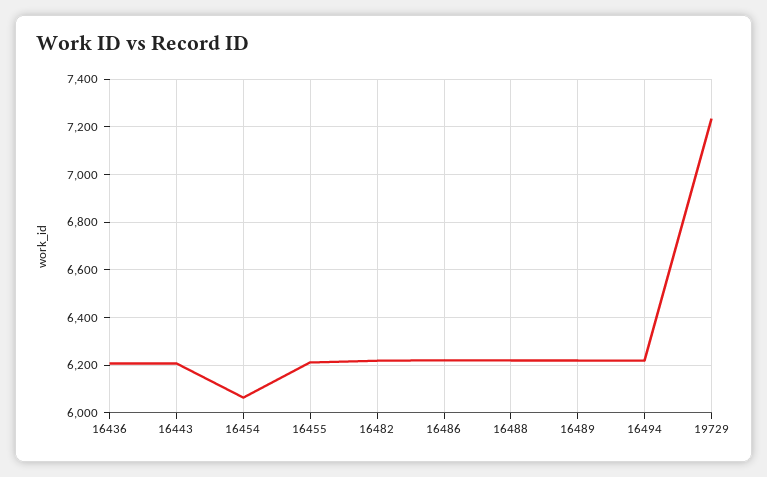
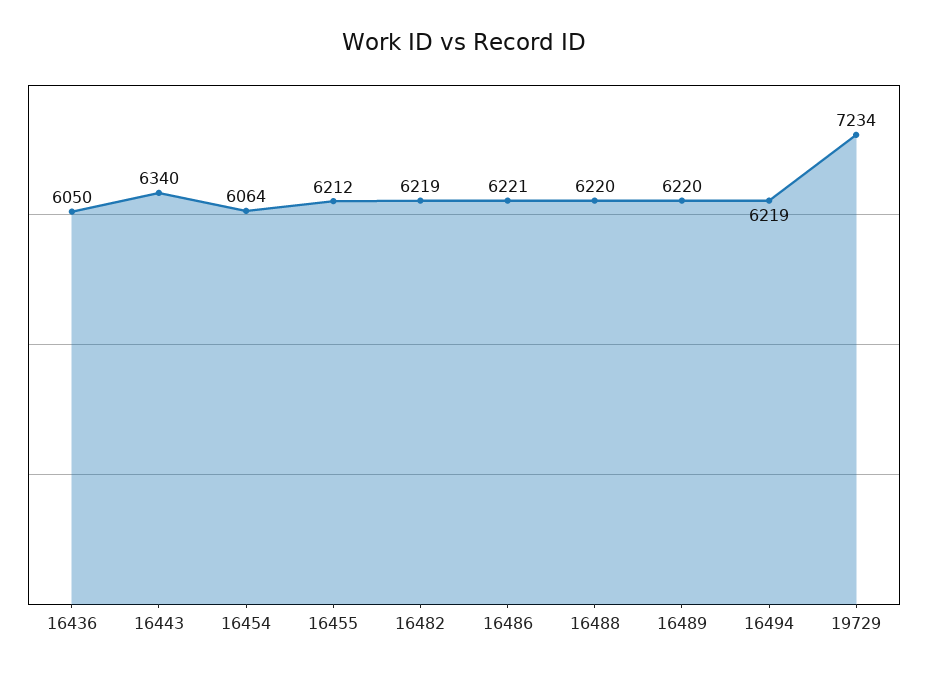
  {
-   "16436": 6200,
+   "16436": 6050,
-   "16443": 6200,
+   "16443": 6340,
    "16454": 6064,
    "16455": 6212,
    "16482": 6219,
    "16486": 6221,
    "16488": 6220,
    "16489": 6220,
    "16494": 6219,
    "19729": 7234
  }

